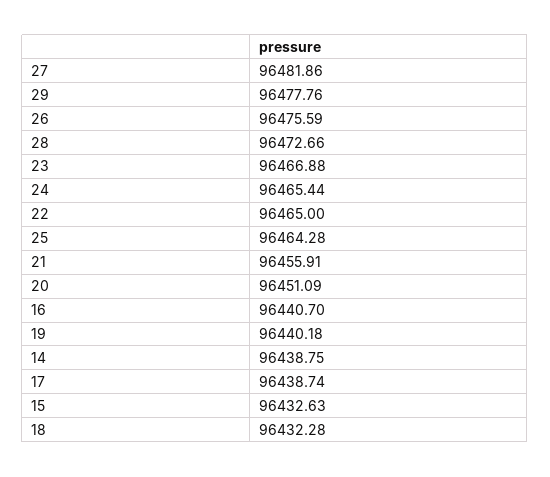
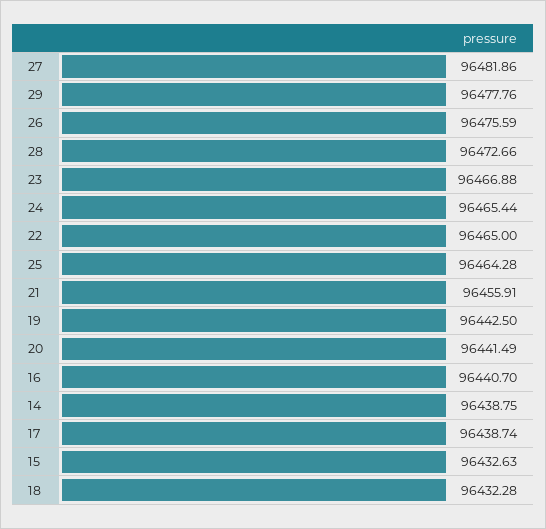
  {
    "27": 96481.86,
    "29": 96477.76,
    "26": 96475.59,
    "28": 96472.66,
    "23": 96466.88,
    "24": 96465.44,
    "22": 96465,
    "25": 96464.28,
    "21": 96455.91,
-   "20": 96451.09,
+   "20": 96441.49,
    "16": 96440.7,
-   "19": 96440.18,
+   "19": 96442.5,
    "14": 96438.75,
    "17": 96438.74,
    "15": 96432.63,
    "18": 96432.28
  }

